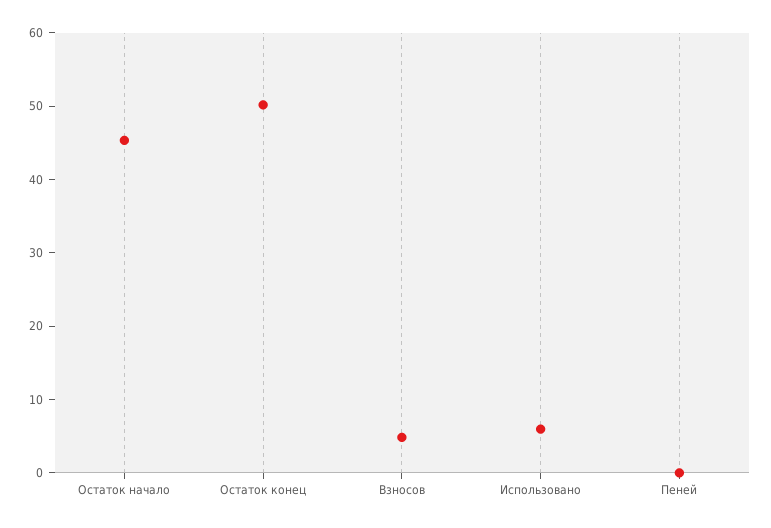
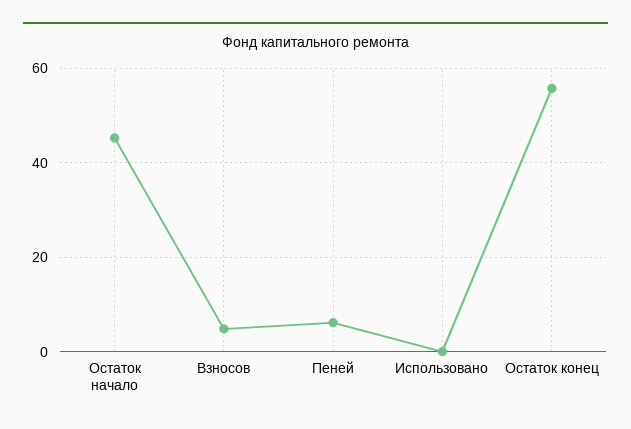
  {
    "Остаток начало": 46,
-   "Остаток конец": 50,
+   "Остаток конец": 56,
    "Взносов": 4,
-   "Использовано": 6,
+   "Использовано": 0,
-   "Пеней": 0
+   "Пеней": 6
  }

